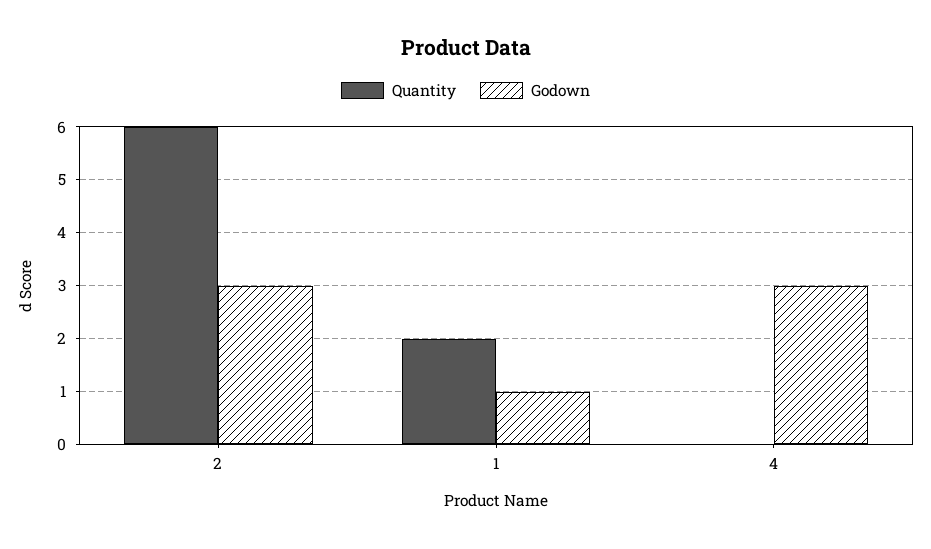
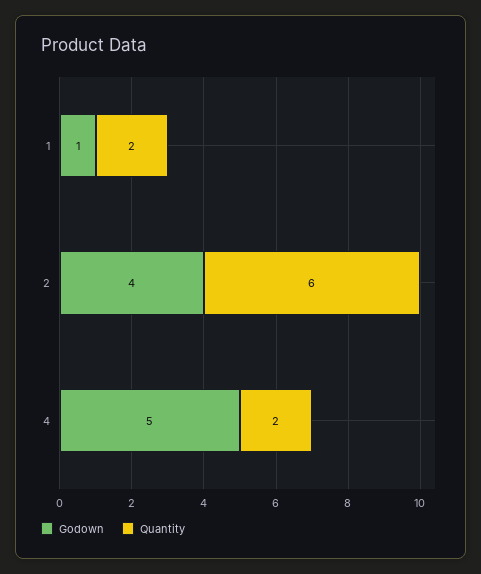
  {
    "Quantity": {
      "2": 6,
      "1": 2,
-     "4": 0
+     "4": 2
    },
    "Godown": {
-     "2": 3,
+     "2": 4,
      "1": 1,
-     "4": 3
+     "4": 5
    }
  }

